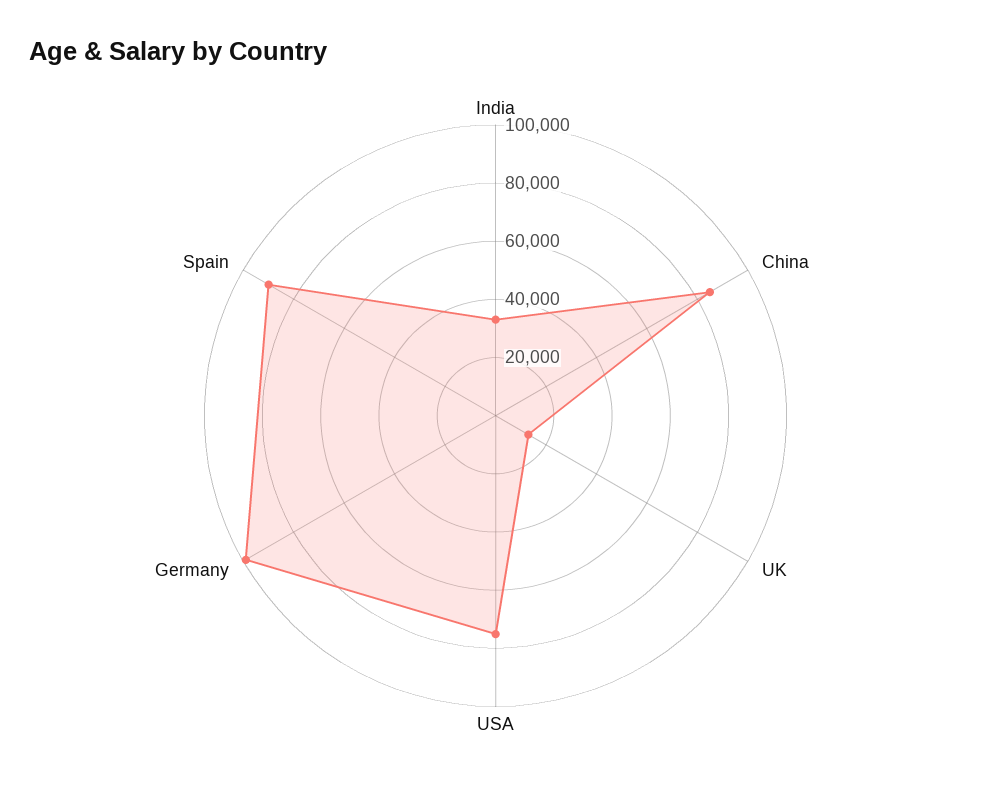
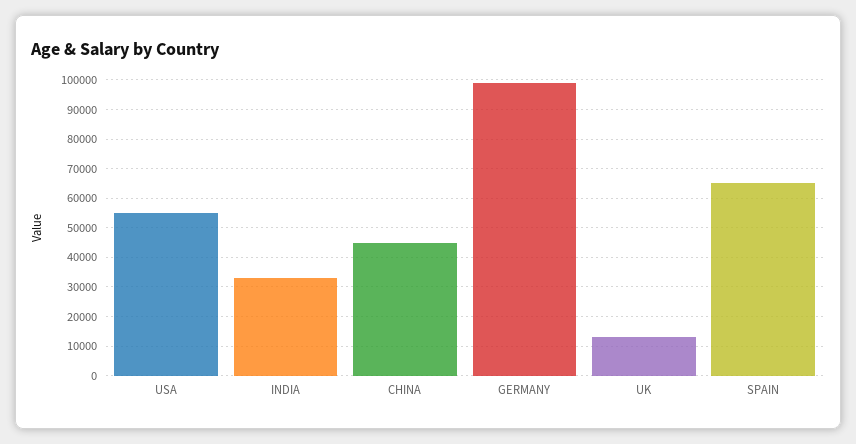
  {
    "India": 32500,
-   "China": 85000,
+   "China": 45000,
    "UK": 12500,
-   "USA": 75000,
+   "USA": 55000,
    "Germany": 100000,
-   "Spain": 90000
+   "Spain": 65000
  }

